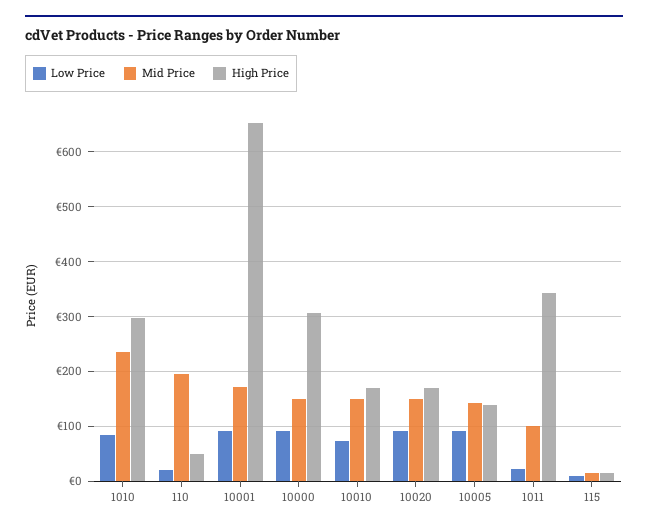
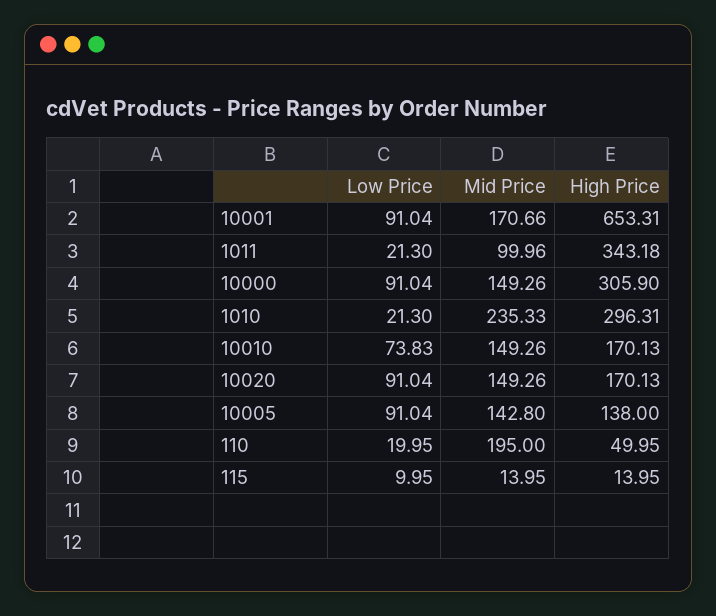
  {
    "Low Price": {
-     "1010": 80,
+     "1010": 21.3,
      "110": 19.95,
      "10001": 91.04,
      "10000": 91.04,
      "10010": 73.83,
      "10020": 91.04,
      "10005": 91.04,
      "1011": 21.3,
      "115": 9.95
    },
    "Mid Price": {
      "1010": 235.33,
      "110": 195,
      "10001": 170.66,
      "10000": 149.26,
      "10010": 149.26,
      "10020": 149.26,
      "10005": 142.8,
      "1011": 99.96,
      "115": 13.95
    },
    "High Price": {
      "1010": 296.31,
      "110": 49.95,
      "10001": 653.31,
      "10000": 305.9,
      "10010": 170.13,
      "10020": 170.13,
      "10005": 138,
      "1011": 343.18,
      "115": 13.95
    }
  }

